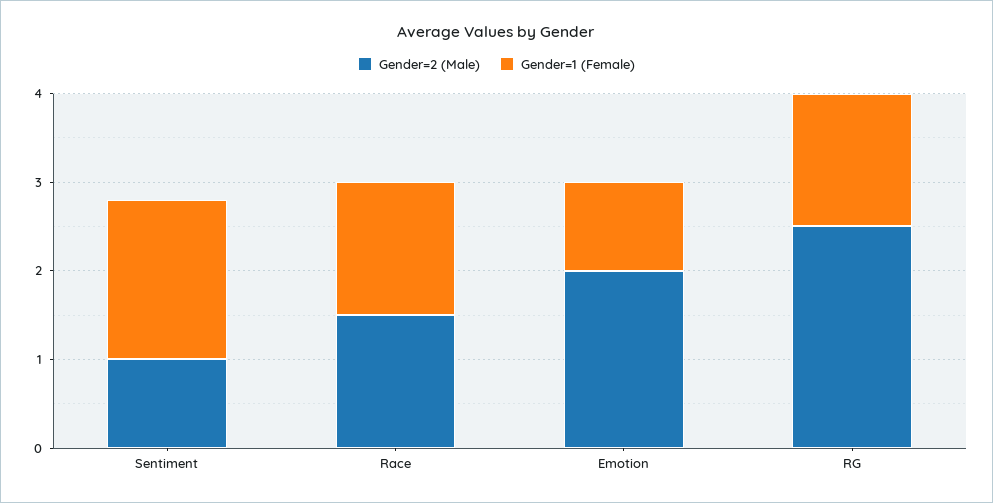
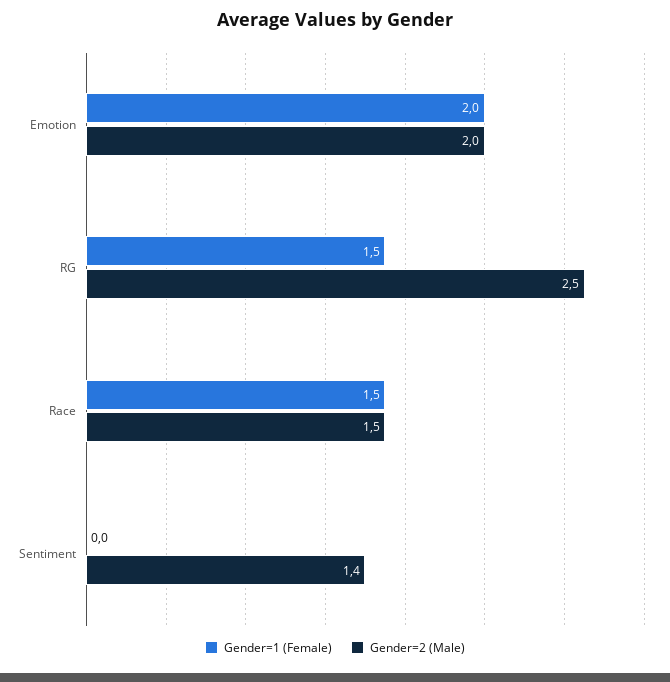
  {
    "Gender=2 (Male)": {
-     "Sentiment": 1,
+     "Sentiment": 1.4,
      "Race": 1.5,
      "Emotion": 2,
      "RG": 2.5
    },
    "Gender=1 (Female)": {
-     "Sentiment": 1.8,
+     "Sentiment": 0,
      "Race": 1.5,
-     "Emotion": 1,
+     "Emotion": 2,
      "RG": 1.5
    }
  }

